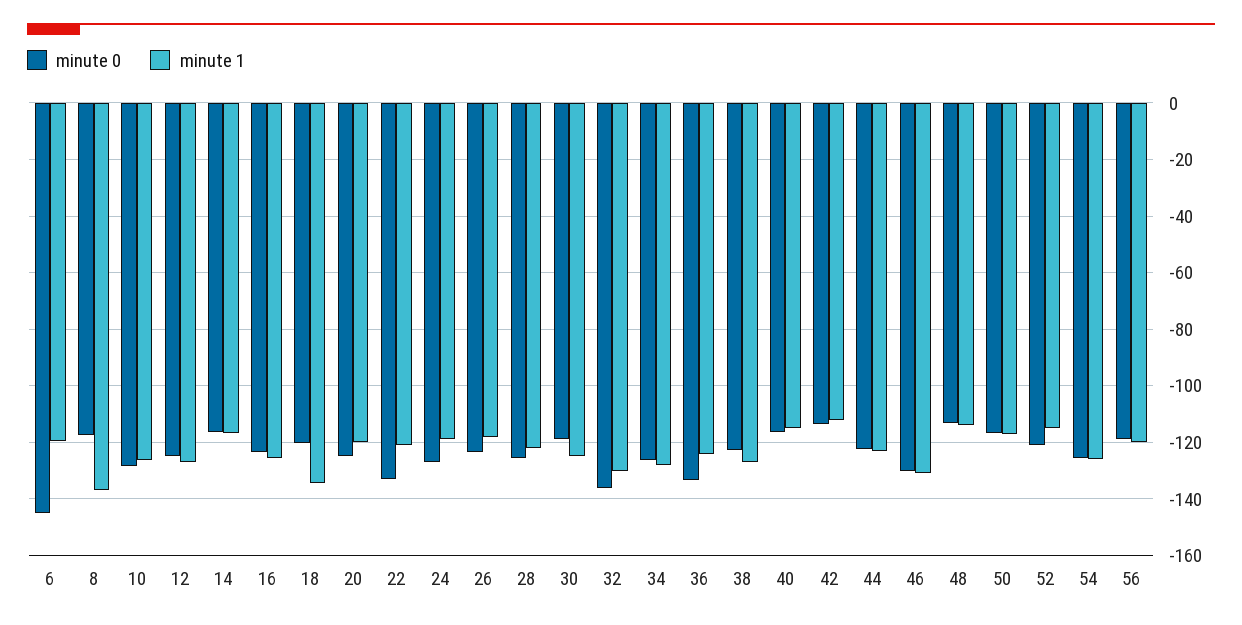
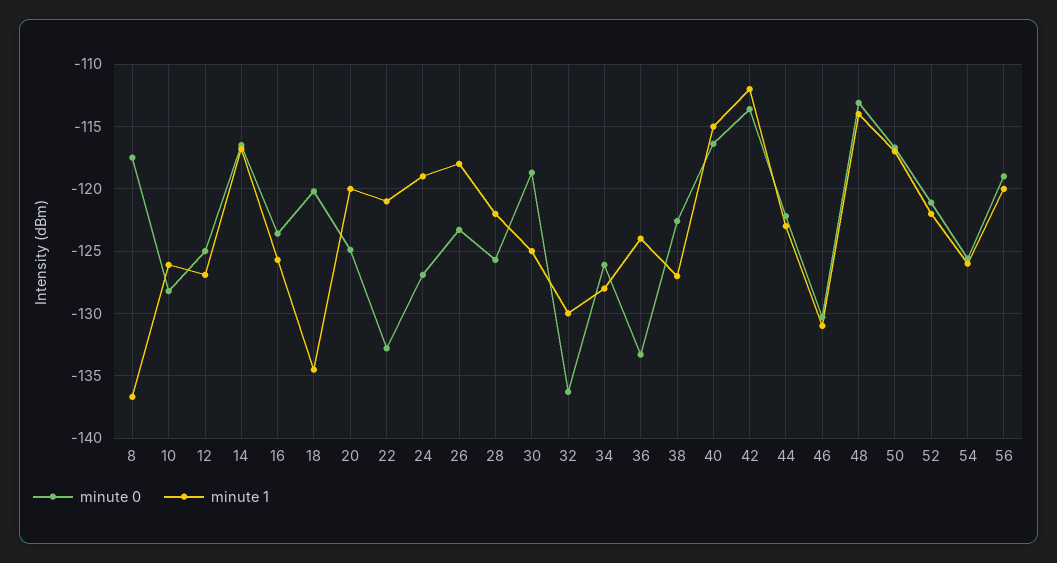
  {
    "minute 0": {
-     "6": -145,
      "8": -117.5,
      "10": -128,
      "12": -125,
      "14": -116.5,
      "16": -123.5,
      "18": -120,
      "20": -125,
      "22": -133,
      "24": -127,
      "26": -123.5,
      "28": -125.5,
      "30": -118.5,
      "32": -136.5,
      "34": -126,
      "36": -133.5,
      "38": -122.5,
      "40": -116.5,
      "42": -113.5,
      "44": -122,
      "46": -130.5,
      "48": -113,
      "50": -116.5,
      "52": -121,
      "54": -125.5,
      "56": -119
    },
    "minute 1": {
-     "6": -120,
      "8": -136.5,
      "10": -126,
      "12": -127,
      "14": -117,
      "16": -125.5,
      "18": -134.5,
      "20": -120,
      "22": -121,
      "24": -119,
      "26": -118,
      "28": -122,
      "30": -125,
      "32": -130,
      "34": -128,
      "36": -124,
      "38": -127,
      "40": -115,
      "42": -112,
      "44": -123,
      "46": -131,
      "48": -114,
      "50": -117,
-     "52": -115,
+     "52": -122,
      "54": -126,
      "56": -120
    }
  }

